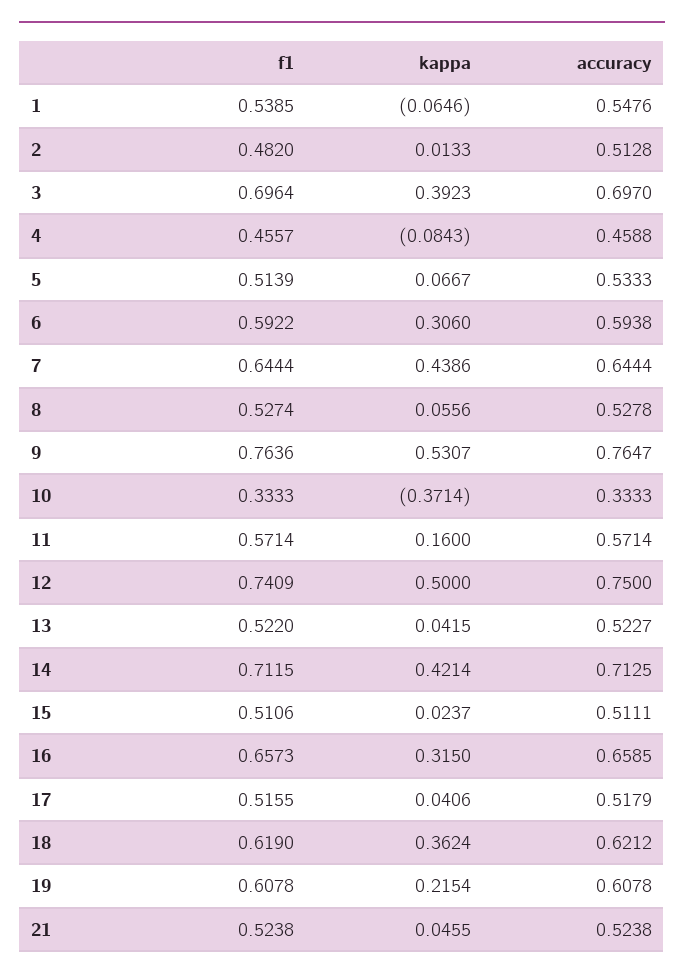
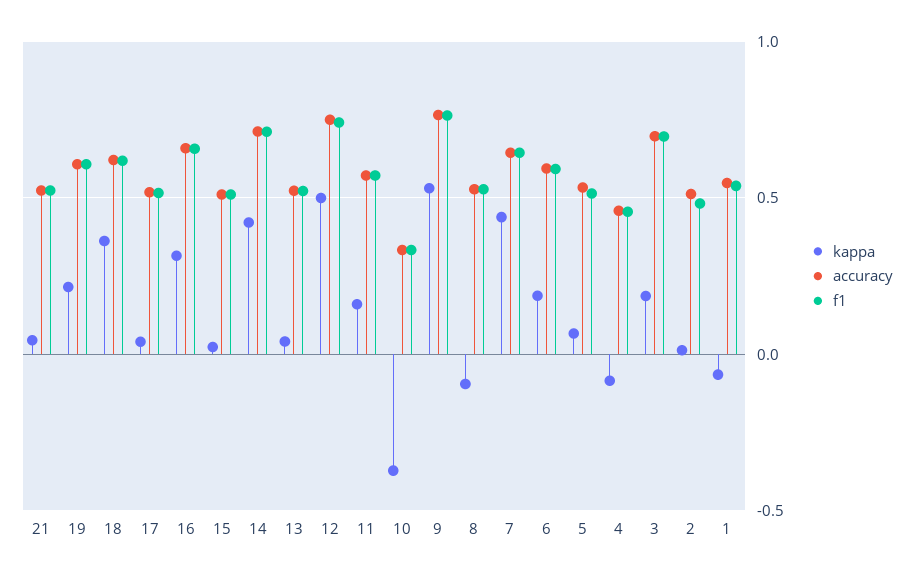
  {
    "f1": {
      "1": 0.5385,
      "2": 0.482,
      "3": 0.6964,
      "4": 0.4557,
      "5": 0.5139,
      "6": 0.5922,
      "7": 0.6444,
      "8": 0.5274,
      "9": 0.7636,
      "10": 0.3333,
      "11": 0.5714,
      "12": 0.7409,
      "13": 0.522,
      "14": 0.7115,
      "15": 0.5106,
      "16": 0.6573,
      "17": 0.5155,
      "18": 0.619,
      "19": 0.6078,
      "21": 0.5238
    },
    "kappa": {
      "1": -0.0646,
      "2": 0.0133,
-     "3": 0.3923,
+     "3": 0.2,
      "4": -0.0843,
      "5": 0.0667,
-     "6": 0.306,
+     "6": 0.2,
      "7": 0.4386,
-     "8": 0.0556,
+     "8": -0.1,
      "9": 0.5307,
      "10": -0.3714,
      "11": 0.16,
      "12": 0.5,
      "13": 0.0415,
      "14": 0.4214,
      "15": 0.0237,
      "16": 0.315,
      "17": 0.0406,
      "18": 0.3624,
      "19": 0.2154,
      "21": 0.0455
    },
    "accuracy": {
      "1": 0.5476,
      "2": 0.5128,
      "3": 0.697,
      "4": 0.4588,
      "5": 0.5333,
      "6": 0.5938,
      "7": 0.6444,
      "8": 0.5278,
      "9": 0.7647,
      "10": 0.3333,
      "11": 0.5714,
      "12": 0.75,
      "13": 0.5227,
      "14": 0.7125,
      "15": 0.5111,
      "16": 0.6585,
      "17": 0.5179,
      "18": 0.6212,
      "19": 0.6078,
      "21": 0.5238
    }
  }

